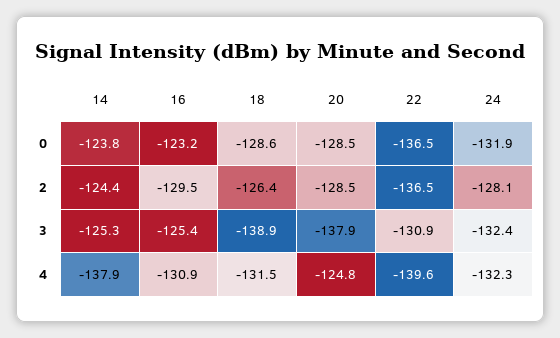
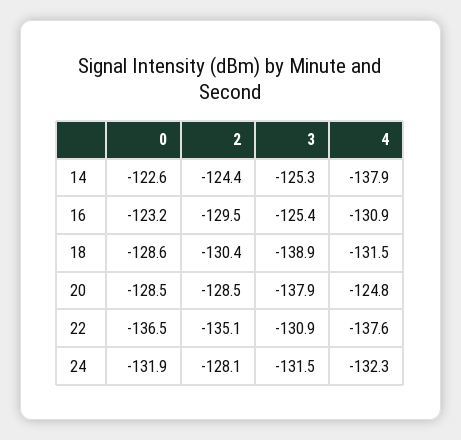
  {
    "14": {
-     "0": -123.8,
+     "0": -122.6,
      "2": -124.4,
      "3": -125.3,
      "4": -137.9
    },
    "16": {
      "0": -123.2,
      "2": -129.5,
      "3": -125.4,
      "4": -130.9
    },
    "18": {
      "0": -128.6,
-     "2": -126.4,
+     "2": -130.4,
      "3": -138.9,
      "4": -131.5
    },
    "20": {
      "0": -128.5,
      "2": -128.5,
      "3": -137.9,
      "4": -124.8
    },
    "22": {
      "0": -136.5,
-     "2": -136.5,
+     "2": -135.1,
      "3": -130.9,
-     "4": -139.6
+     "4": -137.6
    },
    "24": {
      "0": -131.9,
      "2": -128.1,
-     "3": -132.4,
+     "3": -131.5,
      "4": -132.3
    }
  }

